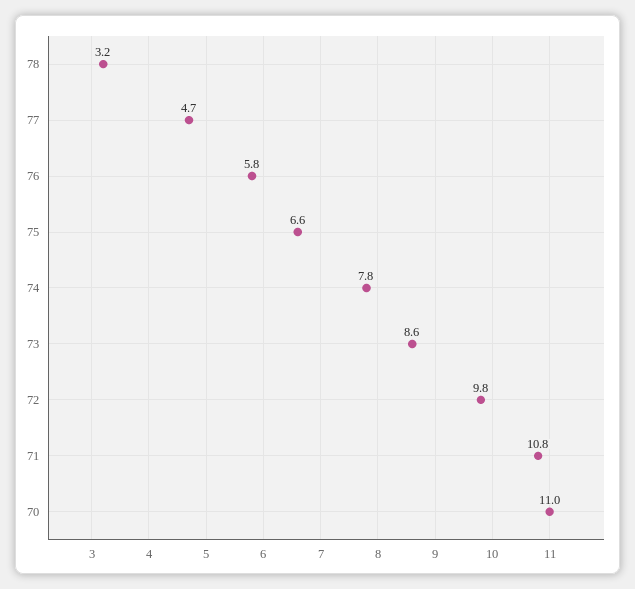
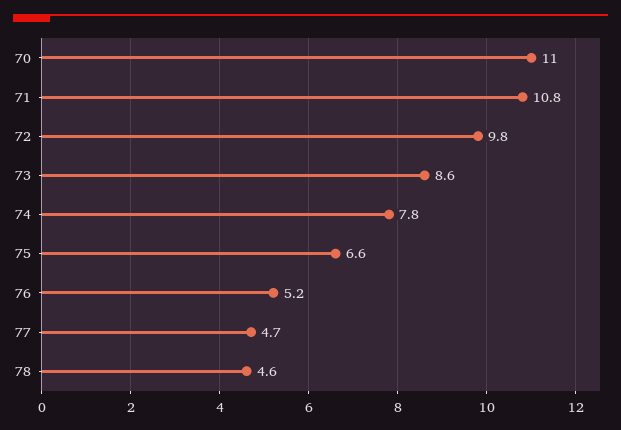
  {
-   "78": 3.2,
+   "78": 4.6,
    "77": 4.7,
-   "76": 5.8,
+   "76": 5.2,
    "75": 6.6,
    "74": 7.8,
    "73": 8.6,
    "72": 9.8,
    "71": 10.8,
    "70": 11
  }

